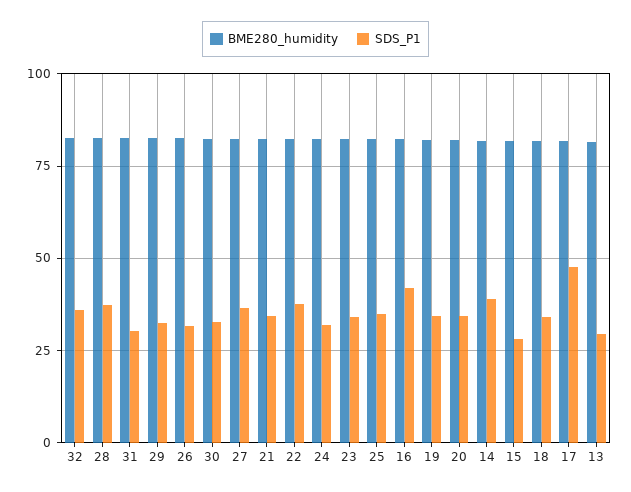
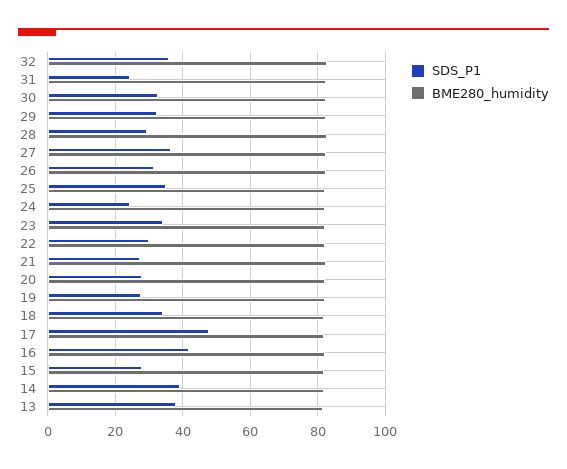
  {
    "BME280_humidity": {
      "32": 82,
      "28": 82,
      "31": 82,
      "29": 82,
      "26": 82,
      "30": 82,
      "27": 82,
      "21": 82,
      "22": 82,
      "24": 82,
      "23": 82,
      "25": 82,
      "16": 82,
      "19": 82,
      "20": 82,
      "14": 82,
      "15": 82,
      "18": 82,
      "17": 82,
      "13": 82
    },
    "SDS_P1": {
      "32": 36,
-     "28": 37.5,
+     "28": 30,
-     "31": 30,
+     "31": 24,
      "29": 32,
      "26": 32,
      "30": 32,
      "27": 36,
-     "21": 35,
+     "21": 28,
-     "22": 37.5,
+     "22": 30,
-     "24": 32.5,
+     "24": 24,
      "23": 34,
      "25": 36,
      "16": 42,
-     "19": 35,
+     "19": 28,
-     "20": 35,
+     "20": 28,
      "14": 40,
      "15": 28,
      "18": 34,
      "17": 48,
-     "13": 30
+     "13": 38
    }
  }

